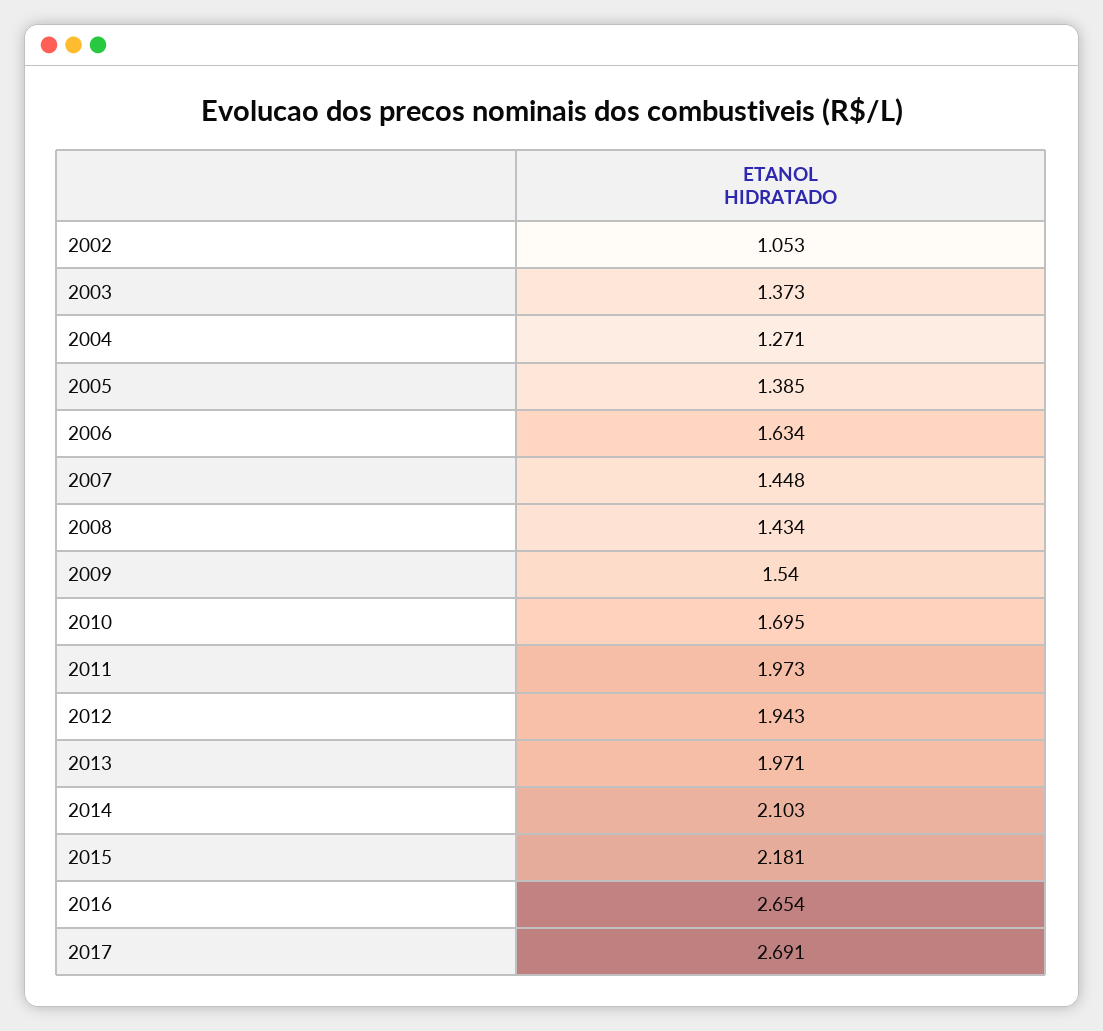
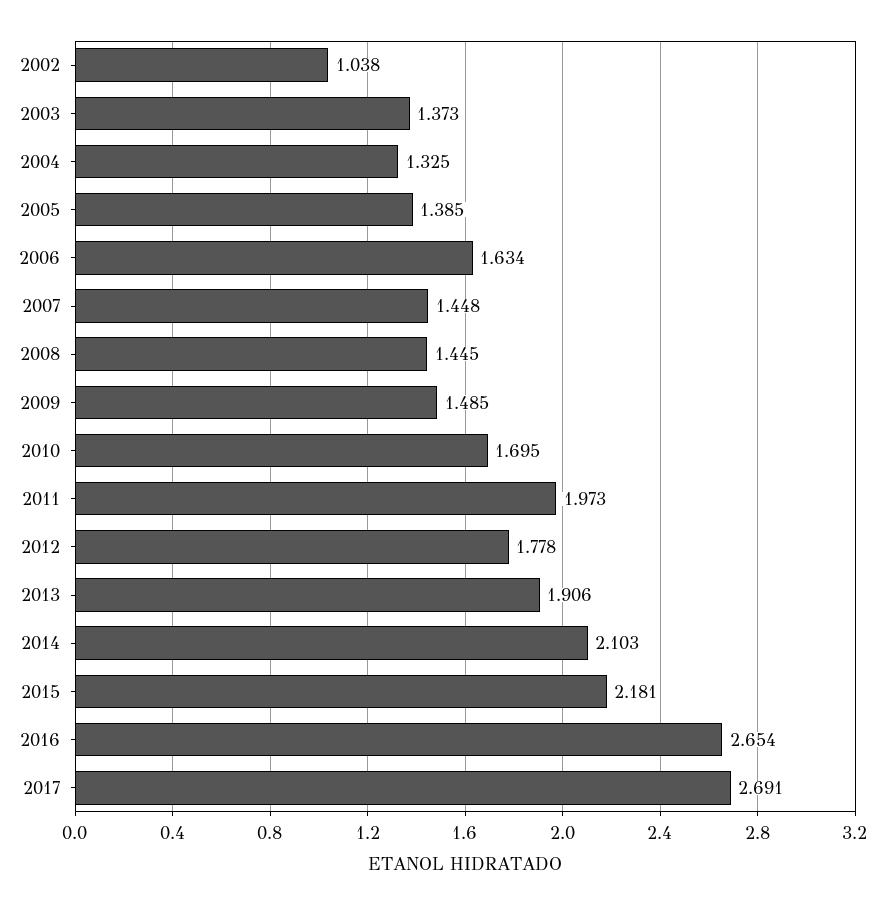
  {
-   "2002": 1.053,
+   "2002": 1.038,
    "2003": 1.373,
-   "2004": 1.271,
+   "2004": 1.325,
    "2005": 1.385,
    "2006": 1.634,
    "2007": 1.448,
-   "2008": 1.434,
+   "2008": 1.445,
-   "2009": 1.54,
+   "2009": 1.485,
    "2010": 1.695,
    "2011": 1.973,
-   "2012": 1.943,
+   "2012": 1.778,
-   "2013": 1.971,
+   "2013": 1.906,
    "2014": 2.103,
    "2015": 2.181,
    "2016": 2.654,
    "2017": 2.691
  }

